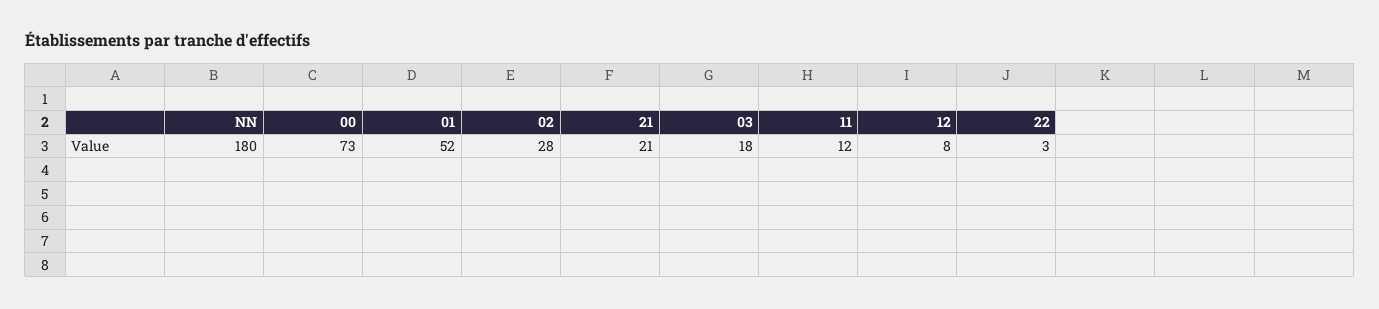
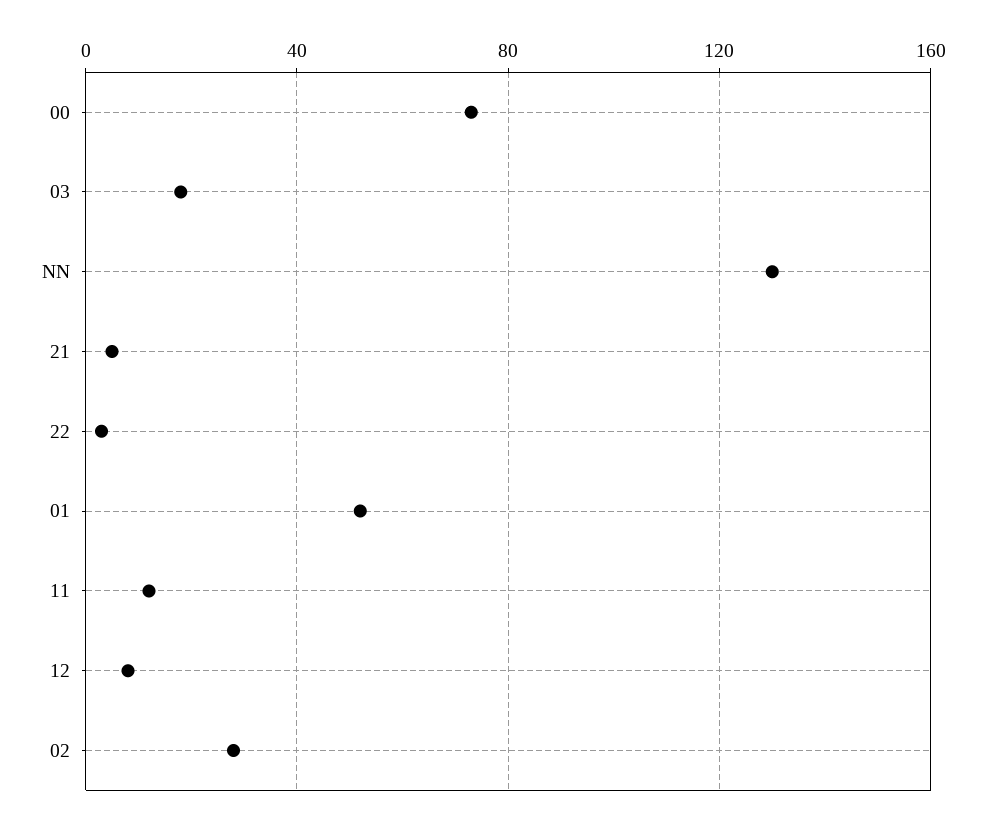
  {
-   "NN": 180,
+   "NN": 130,
    "00": 73,
    "01": 52,
    "02": 28,
-   "21": 21,
+   "21": 5,
    "03": 18,
    "11": 12,
    "12": 8,
    "22": 3
  }

